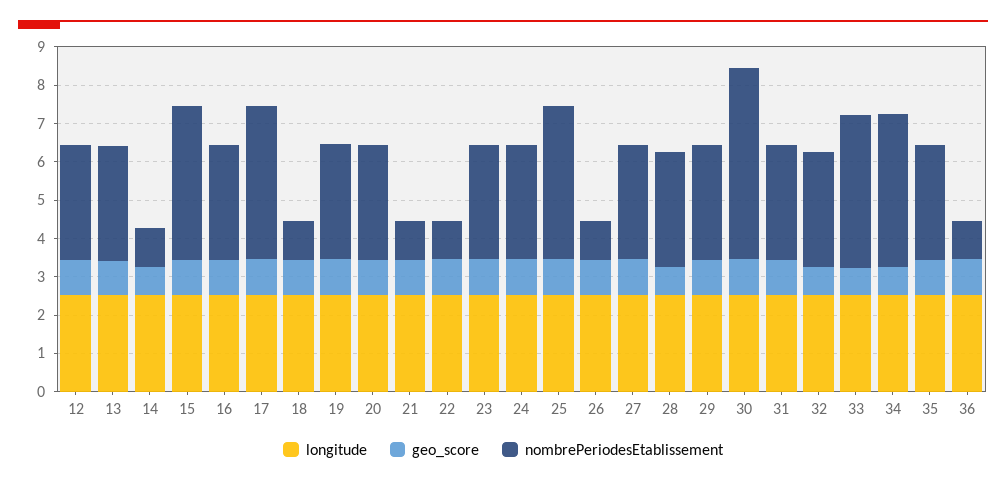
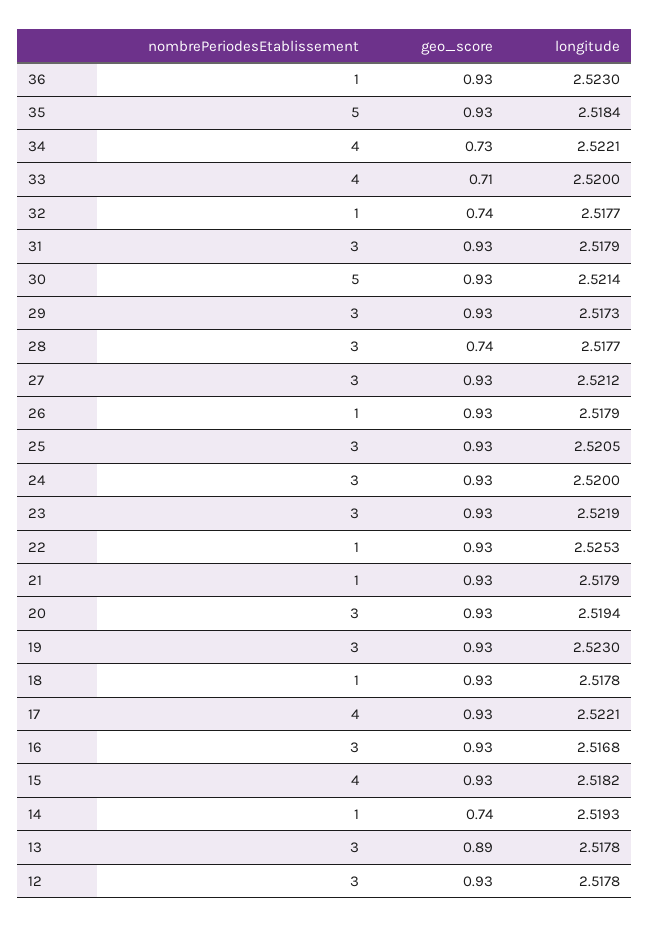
  {
    "longitude": {
      "12": 2.5178,
      "13": 2.5178,
      "14": 2.5193,
      "15": 2.5182,
      "16": 2.5168,
      "17": 2.5221,
      "18": 2.5178,
      "19": 2.523,
      "20": 2.5194,
      "21": 2.5179,
      "22": 2.5253,
      "23": 2.5219,
      "24": 2.52,
      "25": 2.5205,
      "26": 2.5179,
      "27": 2.5212,
      "28": 2.5177,
      "29": 2.5173,
      "30": 2.5214,
      "31": 2.5179,
      "32": 2.5177,
      "33": 2.52,
      "34": 2.5221,
      "35": 2.5184,
      "36": 2.523
    },
    "geo_score": {
      "12": 0.93,
      "13": 0.89,
      "14": 0.74,
      "15": 0.93,
      "16": 0.93,
      "17": 0.93,
      "18": 0.93,
      "19": 0.93,
      "20": 0.93,
      "21": 0.93,
      "22": 0.93,
      "23": 0.93,
      "24": 0.93,
      "25": 0.93,
      "26": 0.93,
      "27": 0.93,
      "28": 0.74,
      "29": 0.93,
      "30": 0.93,
      "31": 0.93,
      "32": 0.74,
      "33": 0.71,
      "34": 0.73,
      "35": 0.93,
      "36": 0.93
    },
    "nombrePeriodesEtablissement": {
      "12": 3,
      "13": 3,
      "14": 1,
      "15": 4,
      "16": 3,
      "17": 4,
      "18": 1,
      "19": 3,
      "20": 3,
      "21": 1,
      "22": 1,
      "23": 3,
      "24": 3,
-     "25": 4,
+     "25": 3,
      "26": 1,
      "27": 3,
      "28": 3,
      "29": 3,
      "30": 5,
      "31": 3,
-     "32": 3,
+     "32": 1,
      "33": 4,
      "34": 4,
-     "35": 3,
+     "35": 5,
      "36": 1
    }
  }

